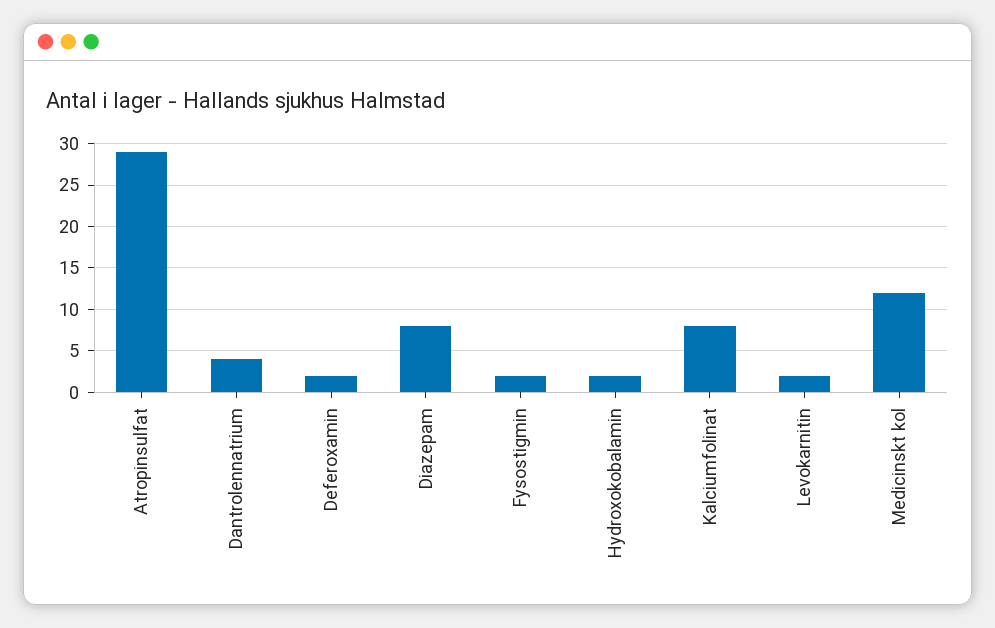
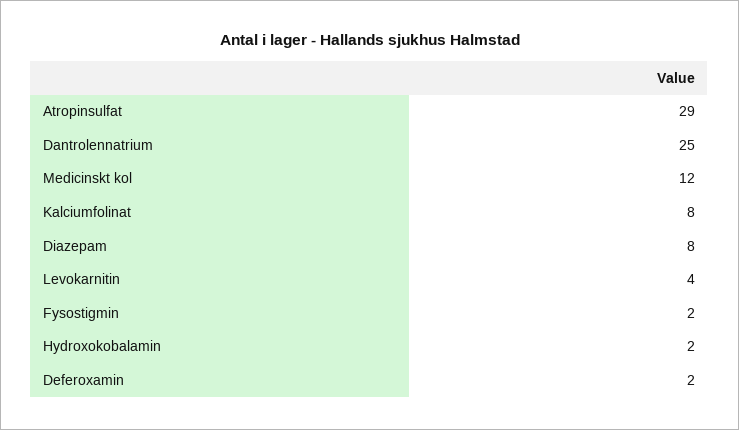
  {
    "Atropinsulfat": 29,
-   "Dantrolennatrium": 4,
+   "Dantrolennatrium": 25,
    "Deferoxamin": 2,
    "Diazepam": 8,
    "Fysostigmin": 2,
    "Hydroxokobalamin": 2,
    "Kalciumfolinat": 8,
-   "Levokarnitin": 2,
+   "Levokarnitin": 4,
    "Medicinskt kol": 12
  }

